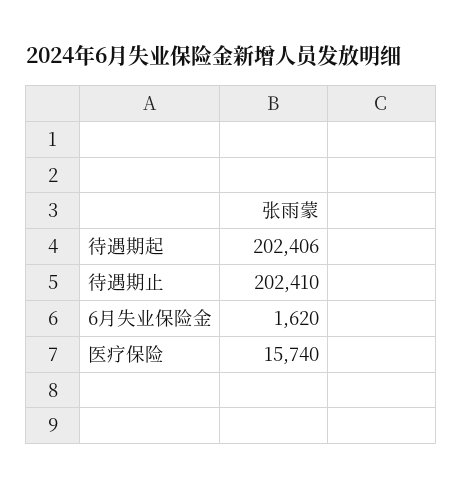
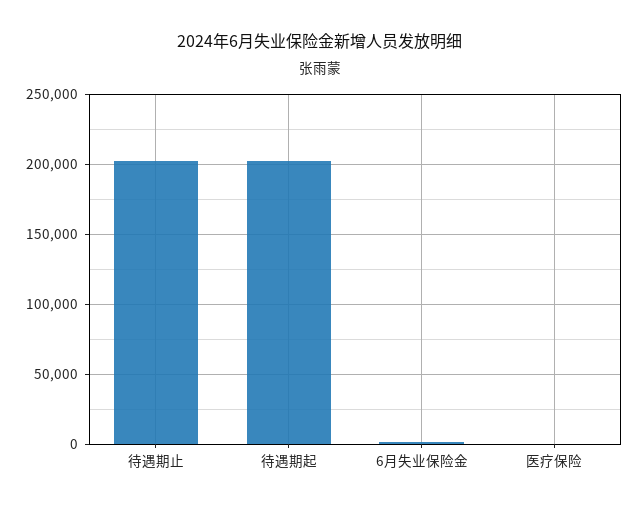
  {
    "待遇期起": 202406,
    "待遇期止": 202410,
    "6月失业保险金": 1620,
-   "医疗保险": 15740
+   "医疗保险": 0
  }

